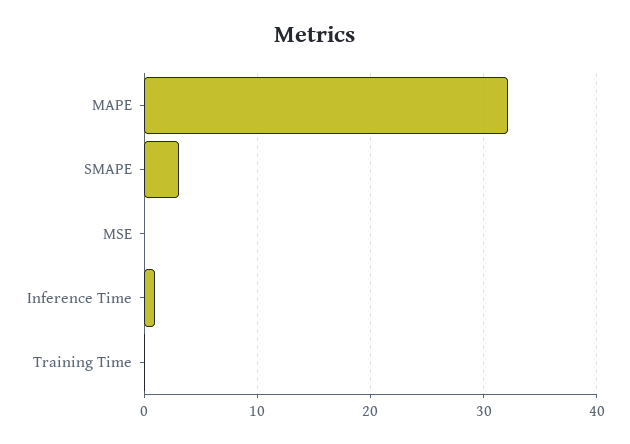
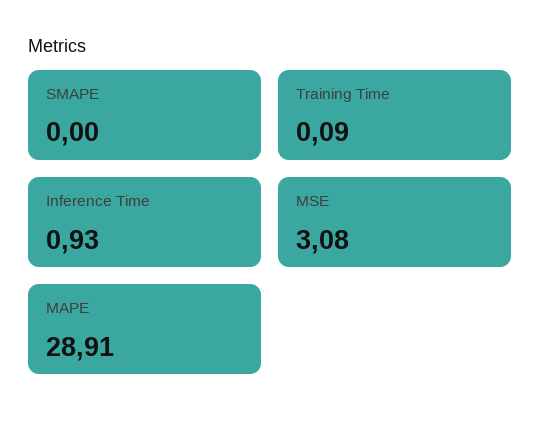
  {
-   "MAPE": 32,
+   "MAPE": 28.91,
-   "SMAPE": 3,
+   "SMAPE": 0,
-   "MSE": 0,
+   "MSE": 3.08,
    "Inference Time": 0.93,
    "Training Time": 0.09
  }

